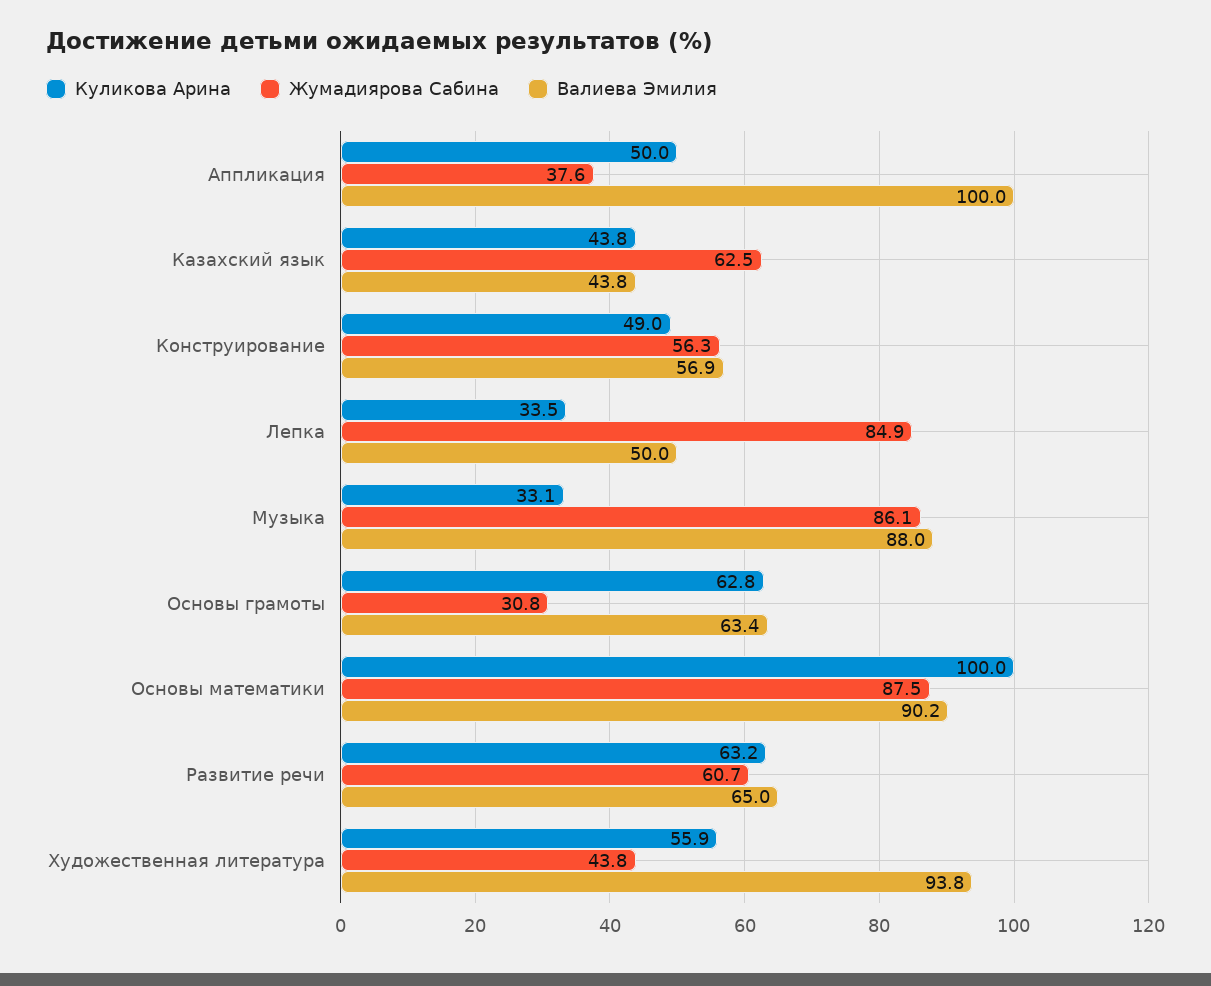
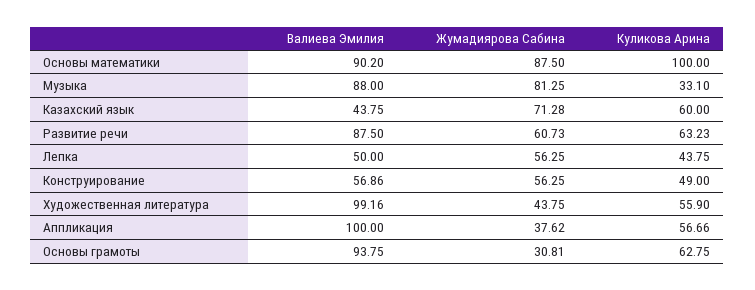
  {
    "Куликова Арина": {
-     "Аппликация": 50,
+     "Аппликация": 56.66,
-     "Казахский язык": 43.8,
+     "Казахский язык": 60,
      "Конструирование": 49,
-     "Лепка": 33.5,
+     "Лепка": 43.75,
      "Музыка": 33.1,
      "Основы грамоты": 62.75,
      "Основы математики": 100,
      "Развитие речи": 63.23,
      "Художественная литература": 55.9
    },
    "Жумадиярова Сабина": {
      "Аппликация": 37.62,
-     "Казахский язык": 62.5,
+     "Казахский язык": 71.28,
      "Конструирование": 56.25,
-     "Лепка": 84.9,
+     "Лепка": 56.25,
-     "Музыка": 86.1,
+     "Музыка": 81.25,
      "Основы грамоты": 30.81,
      "Основы математики": 87.5,
      "Развитие речи": 60.73,
      "Художественная литература": 43.75
    },
    "Валиева Эмилия": {
      "Аппликация": 100,
      "Казахский язык": 43.75,
      "Конструирование": 56.86,
      "Лепка": 50,
      "Музыка": 88,
-     "Основы грамоты": 63.4,
+     "Основы грамоты": 93.75,
      "Основы математики": 90.2,
-     "Развитие речи": 65,
+     "Развитие речи": 87.5,
-     "Художественная литература": 93.8
+     "Художественная литература": 99.16
    }
  }

